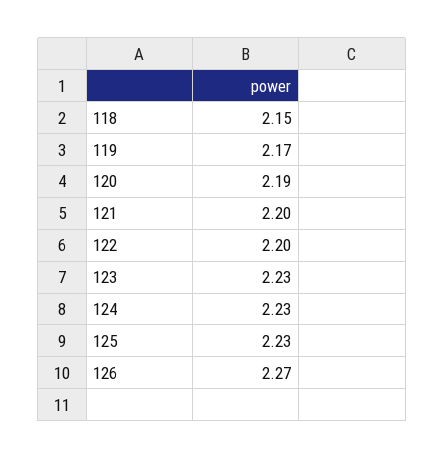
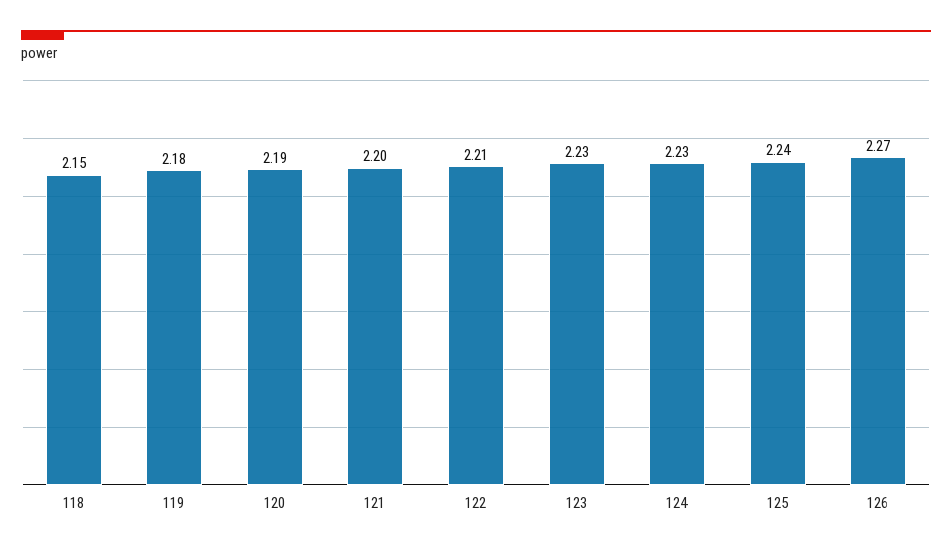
  {
    "118": 2.15,
-   "119": 2.17,
+   "119": 2.18,
    "120": 2.19,
    "121": 2.2,
-   "122": 2.2,
+   "122": 2.21,
    "123": 2.23,
    "124": 2.23,
-   "125": 2.23,
+   "125": 2.24,
    "126": 2.27
  }

